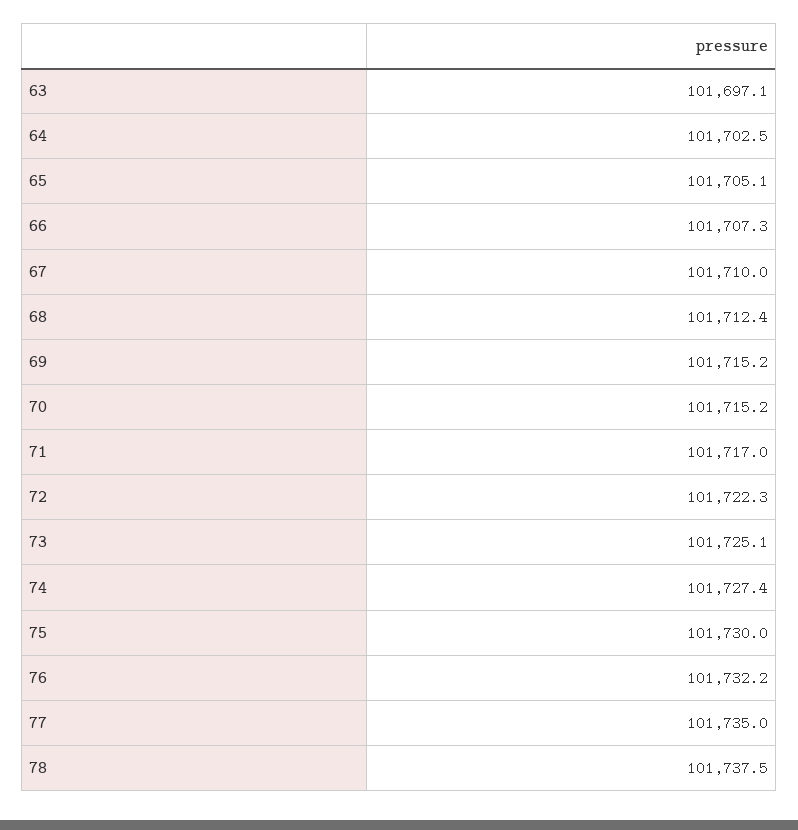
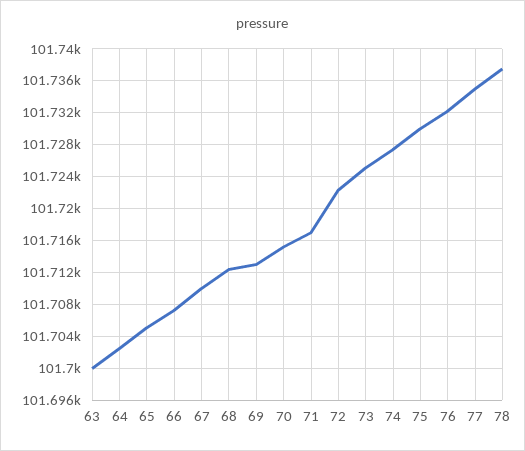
  {
-   "63": 101697.1,
+   "63": 101700,
    "64": 101702.5,
    "65": 101705.1,
    "66": 101707.3,
    "67": 101710,
    "68": 101712.4,
-   "69": 101715.2,
+   "69": 101713,
    "70": 101715.2,
    "71": 101717,
    "72": 101722.3,
    "73": 101725.1,
    "74": 101727.4,
    "75": 101730,
    "76": 101732.2,
    "77": 101735,
    "78": 101737.5
  }

